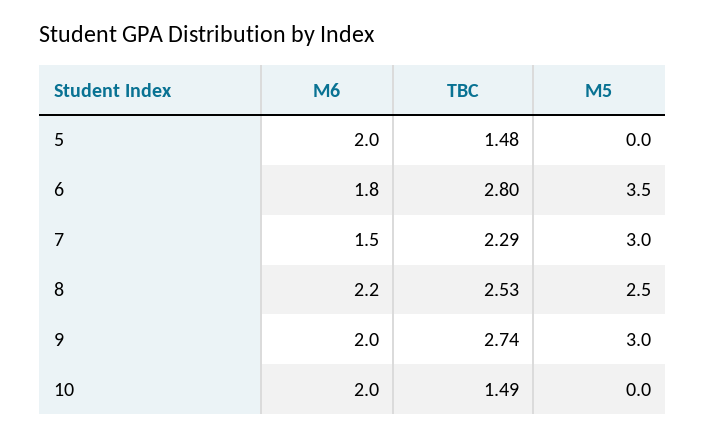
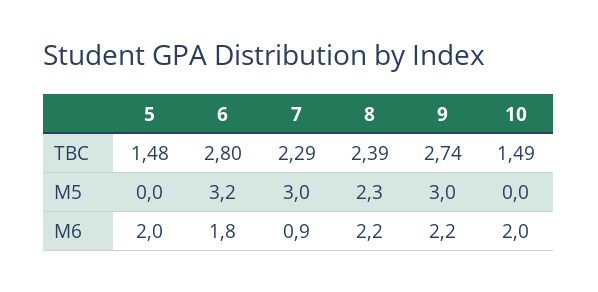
  {
    "M6": {
      "5": 2,
      "6": 1.8,
-     "7": 1.5,
+     "7": 0.9,
      "8": 2.2,
-     "9": 2,
+     "9": 2.2,
      "10": 2
    },
    "TBC": {
      "5": 1.48,
      "6": 2.8,
      "7": 2.29,
-     "8": 2.53,
+     "8": 2.39,
      "9": 2.74,
      "10": 1.49
    },
    "M5": {
      "5": 0,
-     "6": 3.5,
+     "6": 3.2,
      "7": 3,
-     "8": 2.5,
+     "8": 2.3,
      "9": 3,
      "10": 0
    }
  }

